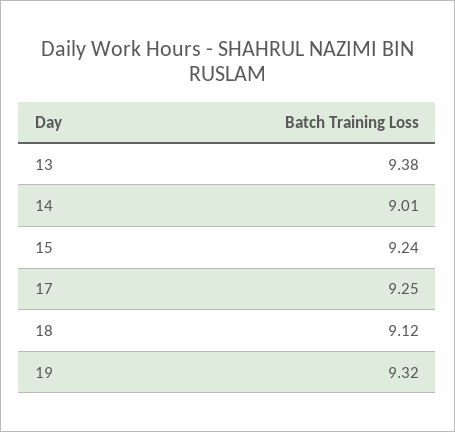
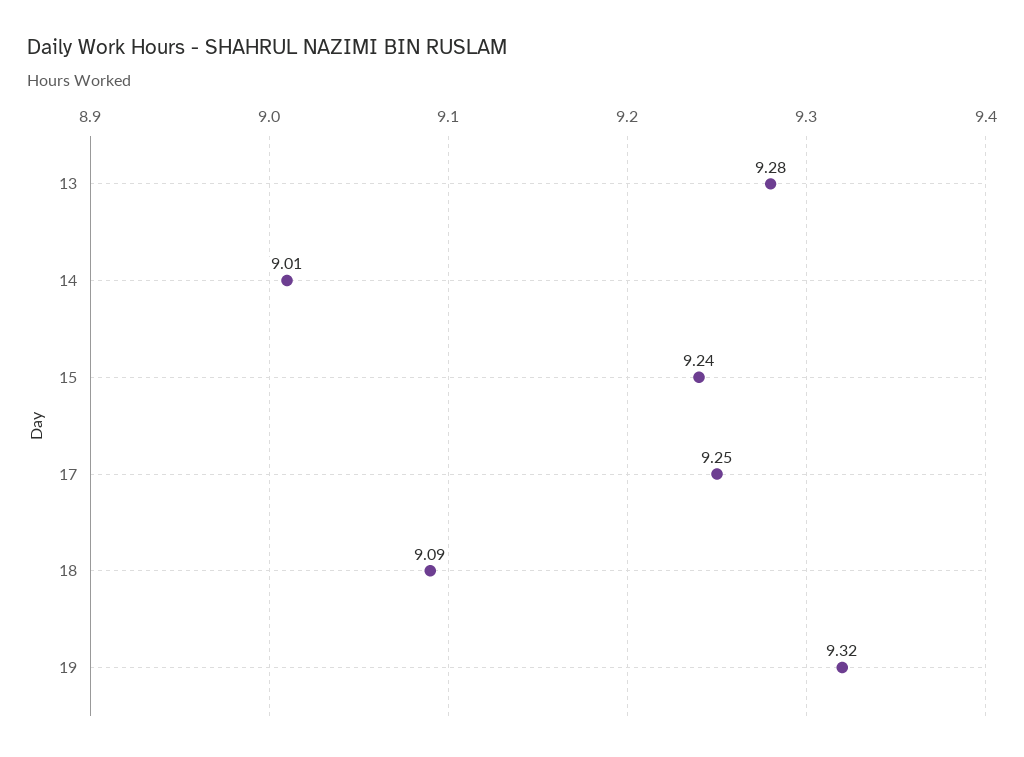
  {
-   "13": 9.38,
+   "13": 9.28,
    "14": 9.01,
    "15": 9.24,
    "17": 9.25,
-   "18": 9.12,
+   "18": 9.09,
    "19": 9.32
  }

